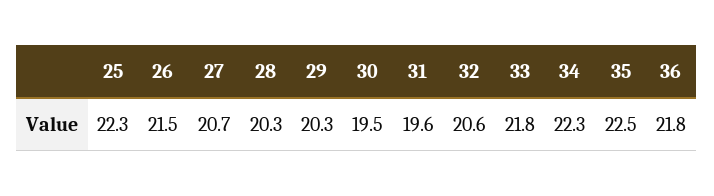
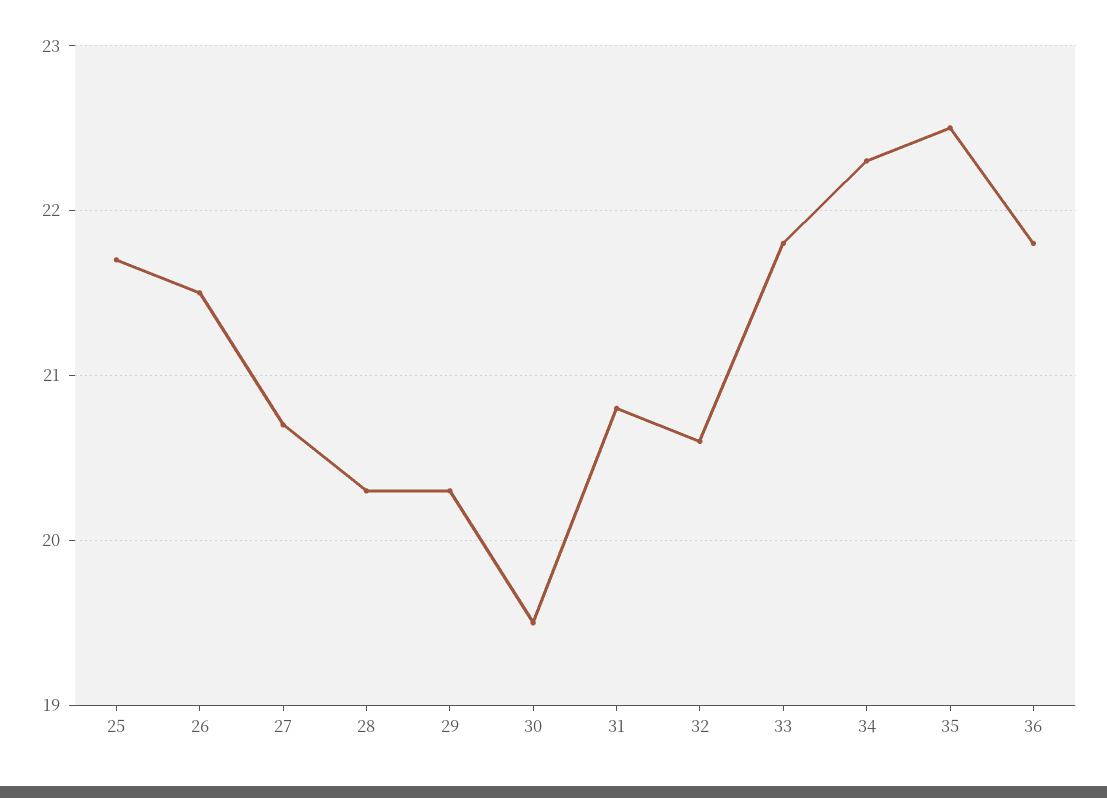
  {
-   "25": 22.3,
+   "25": 21.7,
    "26": 21.5,
    "27": 20.7,
    "28": 20.3,
    "29": 20.3,
    "30": 19.5,
-   "31": 19.6,
+   "31": 20.8,
    "32": 20.6,
    "33": 21.8,
    "34": 22.3,
    "35": 22.5,
    "36": 21.8
  }

